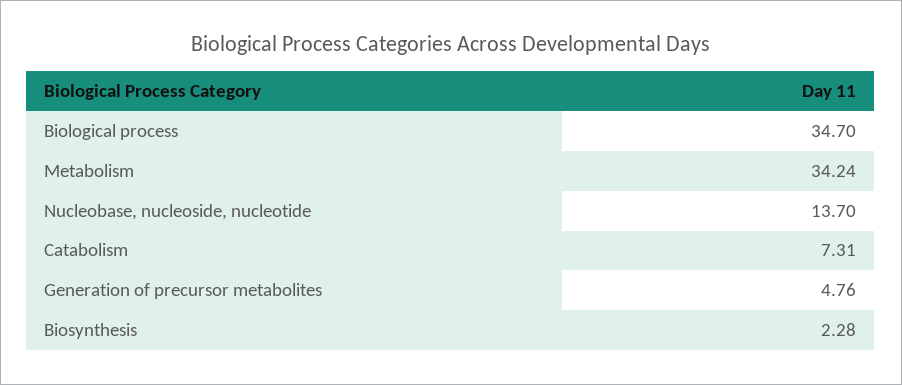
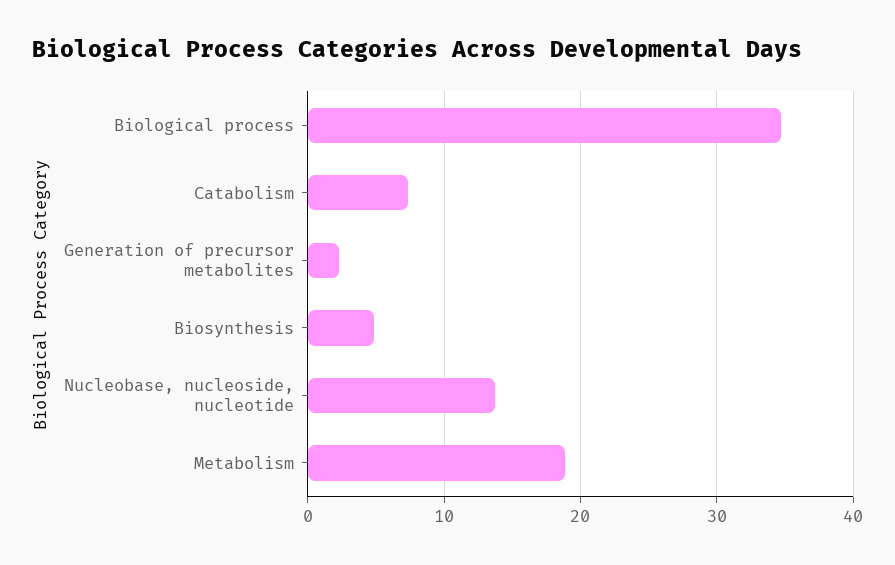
  {
    "Biological process": 34.7,
-   "Metabolism": 34.24,
+   "Metabolism": 19,
    "Nucleobase, nucleoside, nucleotide": 13.7,
    "Catabolism": 7.31,
-   "Generation of precursor metabolites": 4.76,
+   "Generation of precursor metabolites": 2,
-   "Biosynthesis": 2.28
+   "Biosynthesis": 5
  }

